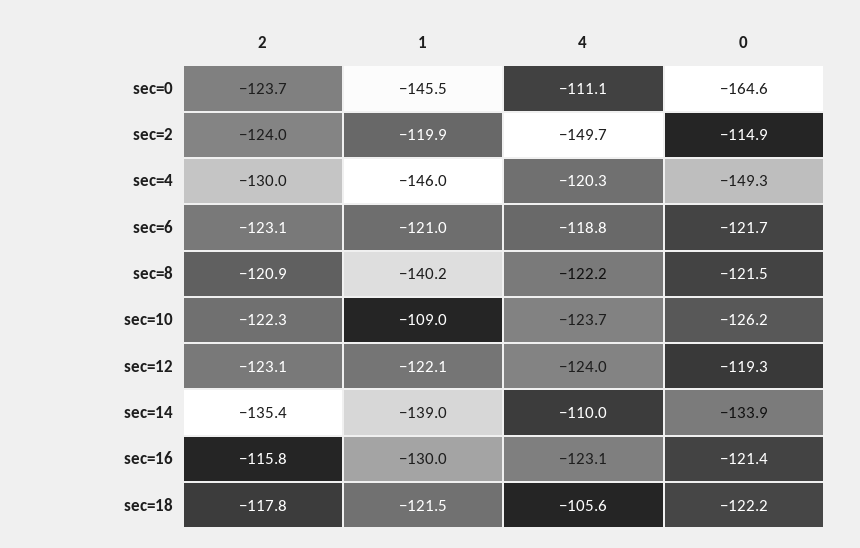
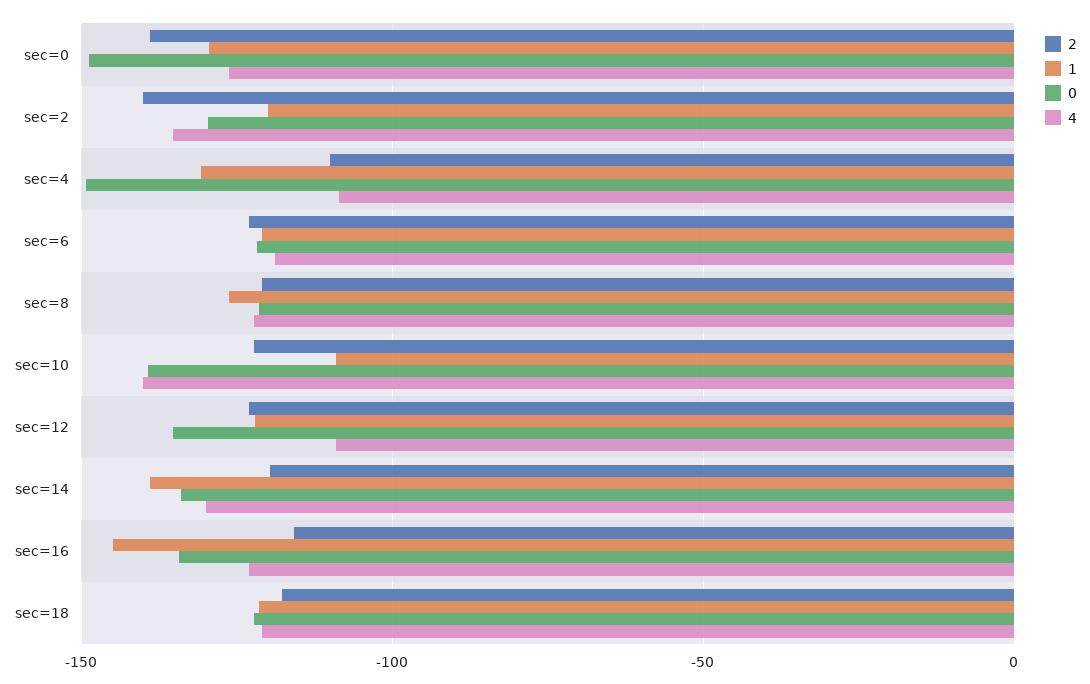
  {
    "2": {
-     "sec=0": -123.7,
+     "sec=0": -140,
-     "sec=2": -124,
+     "sec=2": -140,
-     "sec=4": -130,
+     "sec=4": -110,
      "sec=6": -123.1,
      "sec=8": -120.9,
      "sec=10": -122.3,
      "sec=12": -123.1,
-     "sec=14": -135.4,
+     "sec=14": -120,
      "sec=16": -115.8,
      "sec=18": -117.8
    },
    "1": {
-     "sec=0": -145.5,
+     "sec=0": -130,
      "sec=2": -119.9,
-     "sec=4": -146,
+     "sec=4": -130,
      "sec=6": -121,
-     "sec=8": -140.2,
+     "sec=8": -125,
      "sec=10": -109,
      "sec=12": -122.1,
      "sec=14": -139,
-     "sec=16": -130,
+     "sec=16": -145,
      "sec=18": -121.5
    },
    "4": {
-     "sec=0": -111.1,
+     "sec=0": -125,
-     "sec=2": -149.7,
+     "sec=2": -135,
-     "sec=4": -120.3,
+     "sec=4": -110,
      "sec=6": -118.8,
      "sec=8": -122.2,
-     "sec=10": -123.7,
+     "sec=10": -140,
-     "sec=12": -124,
+     "sec=12": -110,
-     "sec=14": -110,
+     "sec=14": -130,
      "sec=16": -123.1,
-     "sec=18": -105.6
+     "sec=18": -120
    },
    "0": {
-     "sec=0": -164.6,
+     "sec=0": -150,
-     "sec=2": -114.9,
+     "sec=2": -130,
      "sec=4": -149.3,
      "sec=6": -121.7,
      "sec=8": -121.5,
-     "sec=10": -126.2,
+     "sec=10": -140,
-     "sec=12": -119.3,
+     "sec=12": -135,
      "sec=14": -133.9,
-     "sec=16": -121.4,
+     "sec=16": -135,
      "sec=18": -122.2
    }
  }

